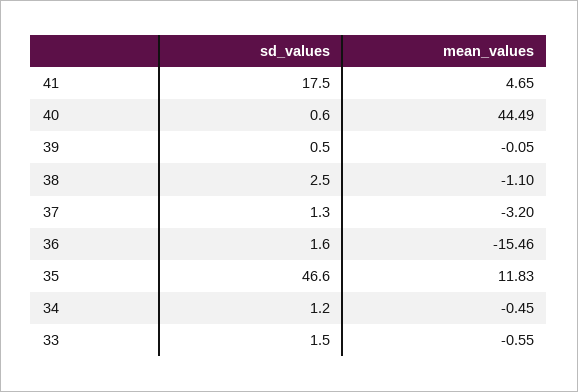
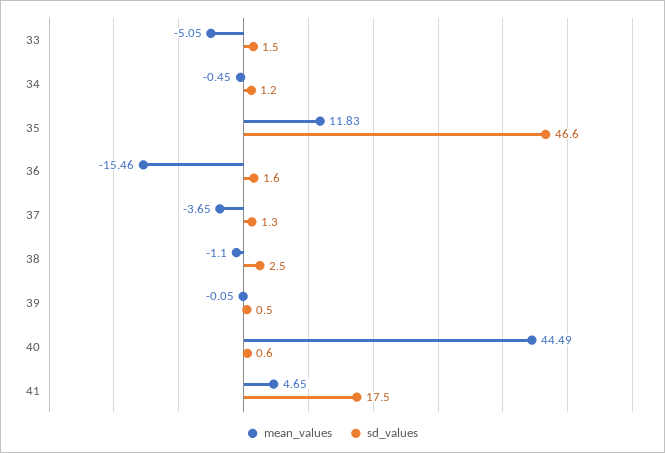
  {
    "sd_values": {
      "41": 17.5,
      "40": 0.6,
      "39": 0.5,
      "38": 2.5,
      "37": 1.3,
      "36": 1.6,
      "35": 46.6,
      "34": 1.2,
      "33": 1.5
    },
    "mean_values": {
      "41": 4.65,
      "40": 44.49,
      "39": -0.05,
      "38": -1.1,
-     "37": -3.2,
+     "37": -3.65,
      "36": -15.46,
      "35": 11.83,
      "34": -0.45,
-     "33": -0.55
+     "33": -5.05
    }
  }

